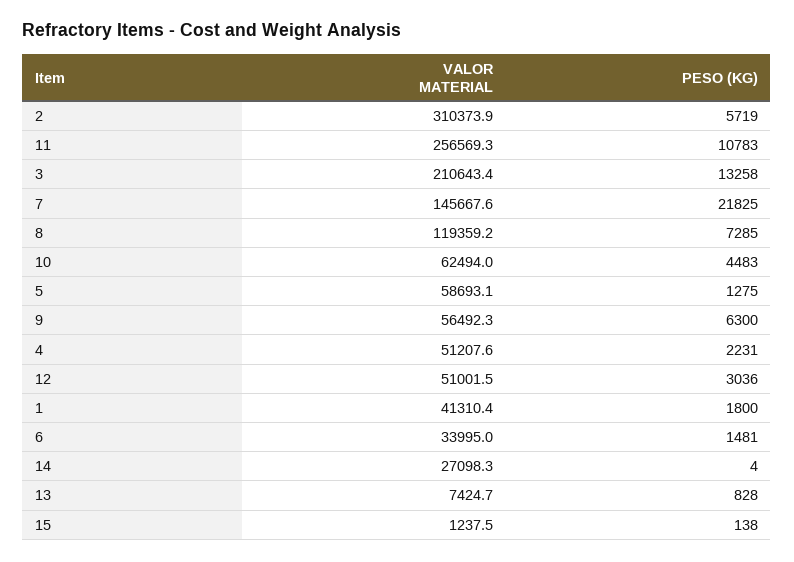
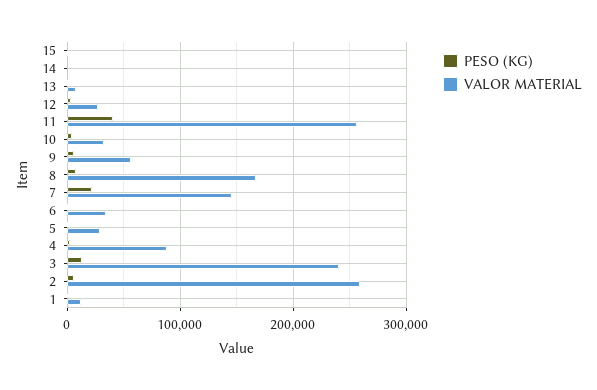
  {
    "VALOR MATERIAL": {
-     "2": 310373.9,
+     "2": 260000,
      "11": 256569.3,
-     "3": 210643.4,
+     "3": 240000,
      "7": 145667.6,
-     "8": 119359.2,
+     "8": 170000,
-     "10": 62494,
+     "10": 30000,
-     "5": 58693.1,
+     "5": 30000,
      "9": 56492.3,
-     "4": 51207.6,
+     "4": 90000,
-     "12": 51001.5,
+     "12": 30000,
-     "1": 41310.4,
+     "1": 10000,
      "6": 33995,
-     "14": 27098.3,
+     "14": 0,
      "13": 7424.7,
      "15": 1237.5
    },
    "PESO (KG)": {
      "2": 5719,
-     "11": 10783,
+     "11": 40000,
      "3": 13258,
      "7": 21825,
      "8": 7285,
      "10": 4483,
      "5": 1275,
      "9": 6300,
      "4": 2231,
      "12": 3036,
      "1": 1800,
      "6": 1481,
      "14": 4,
      "13": 828,
      "15": 138
    }
  }

